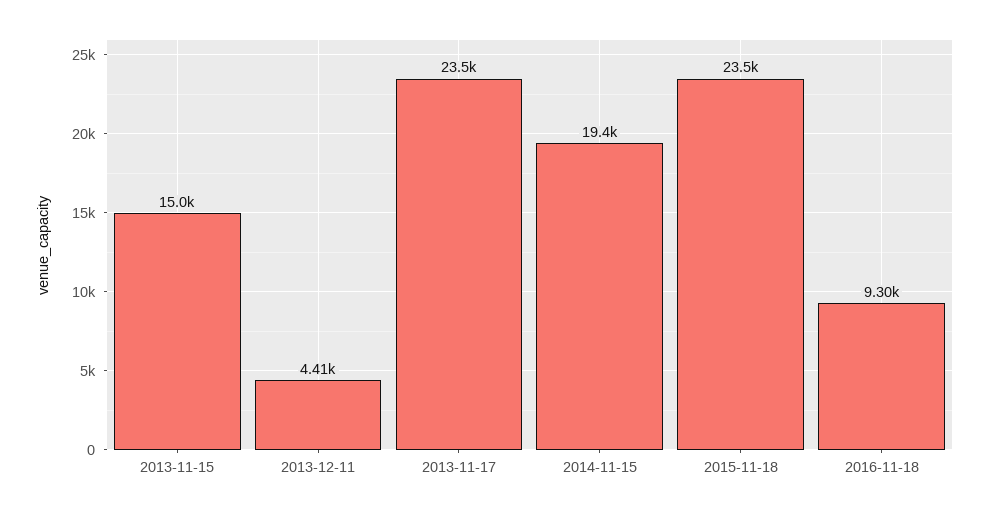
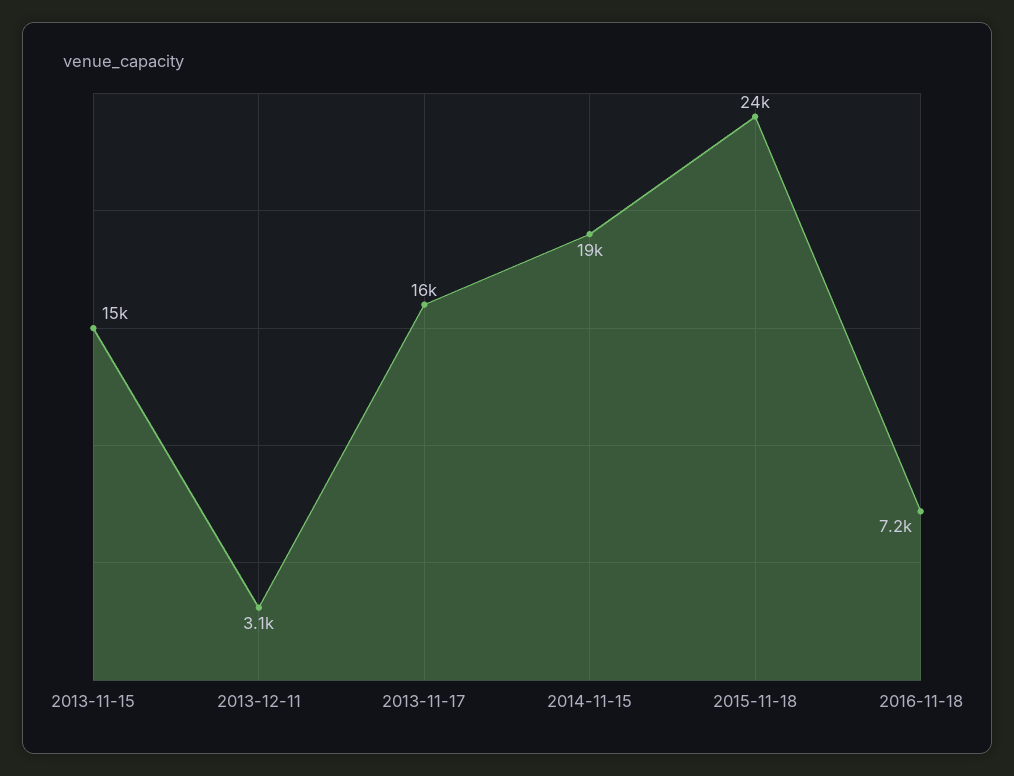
  {
    "2013-11-15": 15000,
-   "2013-12-11": 4410,
+   "2013-12-11": 3100,
-   "2013-11-17": 23500,
+   "2013-11-17": 16000,
    "2014-11-15": 19400,
    "2015-11-18": 23500,
-   "2016-11-18": 9300
+   "2016-11-18": 7200
  }

